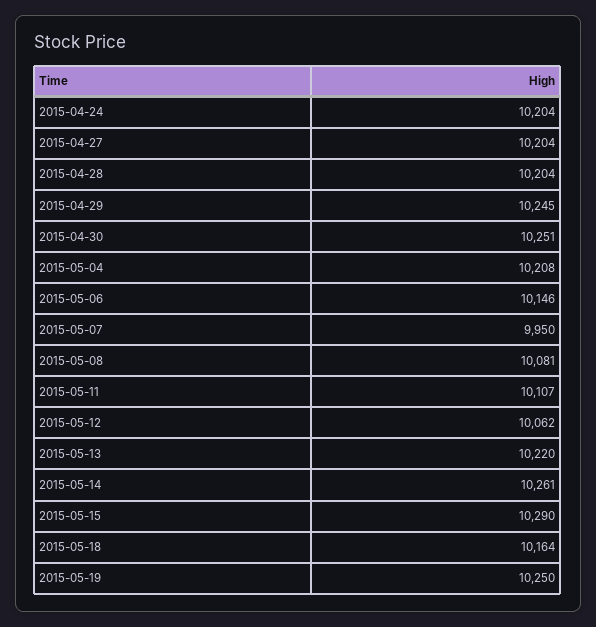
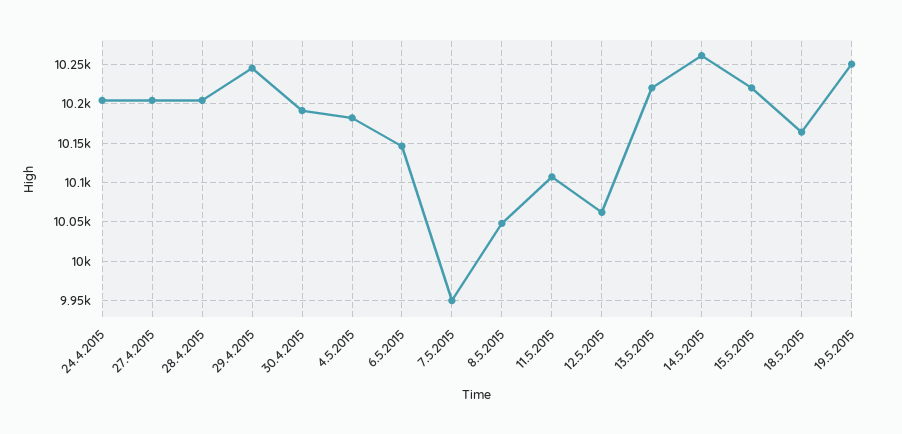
  {
    "2015-04-24": 10204,
    "2015-04-27": 10204,
    "2015-04-28": 10204,
    "2015-04-29": 10245,
-   "2015-04-30": 10251,
+   "2015-04-30": 10190,
-   "2015-05-04": 10208,
+   "2015-05-04": 10180,
    "2015-05-06": 10146,
    "2015-05-07": 9950,
-   "2015-05-08": 10081,
+   "2015-05-08": 10050,
    "2015-05-11": 10107,
    "2015-05-12": 10062,
    "2015-05-13": 10220,
    "2015-05-14": 10261,
-   "2015-05-15": 10290,
+   "2015-05-15": 10220,
    "2015-05-18": 10164,
    "2015-05-19": 10250
  }

